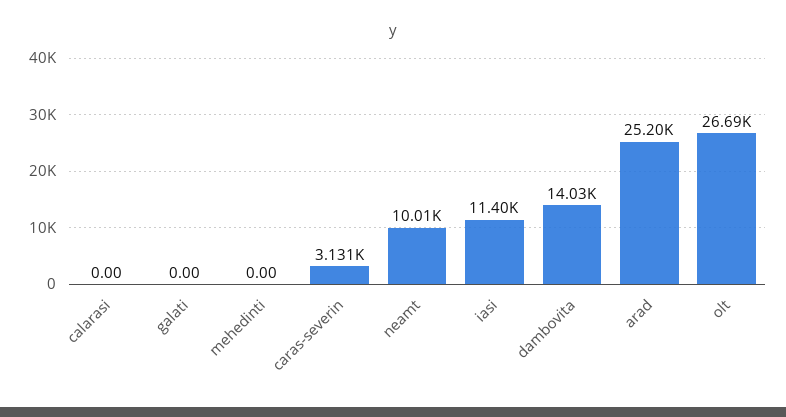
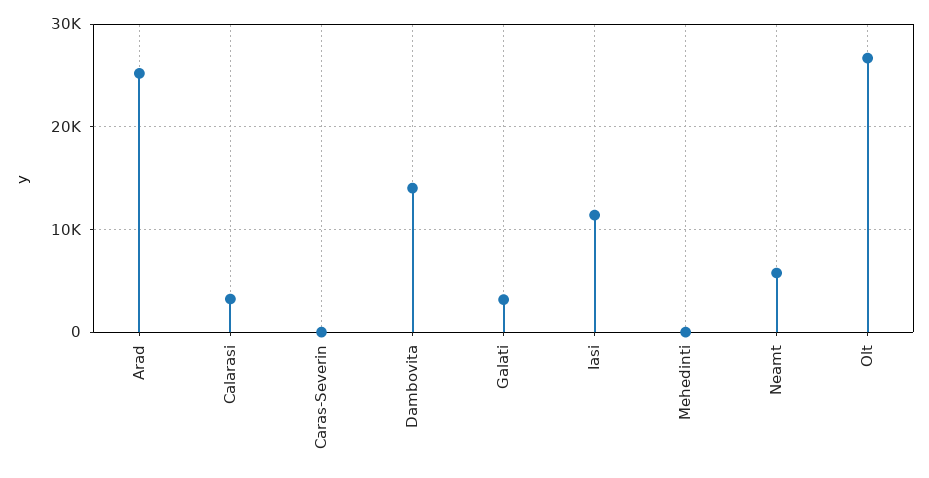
  {
-   "calarasi": 0,
+   "calarasi": 3000,
-   "galati": 0,
+   "galati": 3000,
    "mehedinti": 0,
-   "caras-severin": 3131,
+   "caras-severin": 0,
-   "neamt": 10010,
+   "neamt": 6000,
    "iasi": 11400,
    "dambovita": 14030,
    "arad": 25200,
    "olt": 26690
  }

